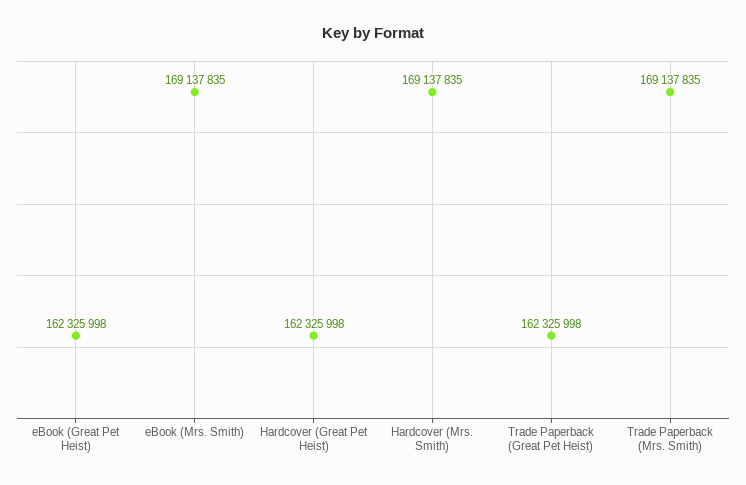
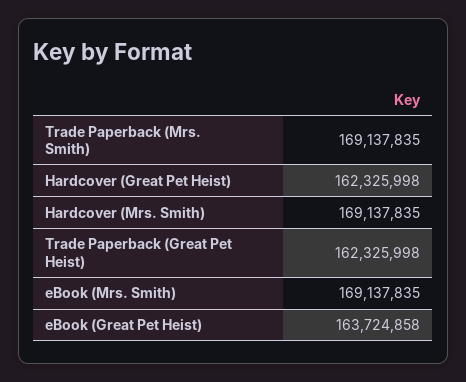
  {
-   "eBook (Great Pet Heist)": 162325998,
+   "eBook (Great Pet Heist)": 163724858,
    "eBook (Mrs. Smith)": 169137835,
    "Hardcover (Great Pet Heist)": 162325998,
    "Hardcover (Mrs. Smith)": 169137835,
    "Trade Paperback (Great Pet Heist)": 162325998,
    "Trade Paperback (Mrs. Smith)": 169137835
  }

